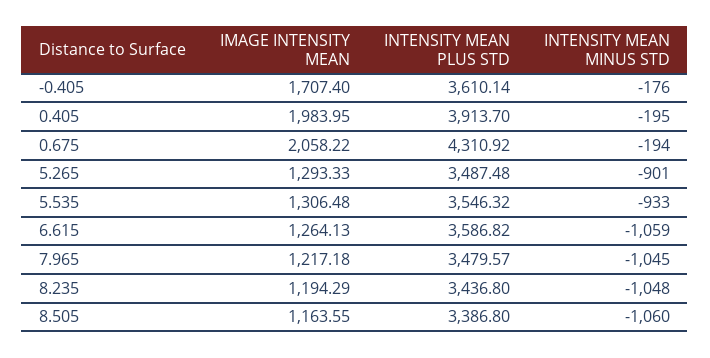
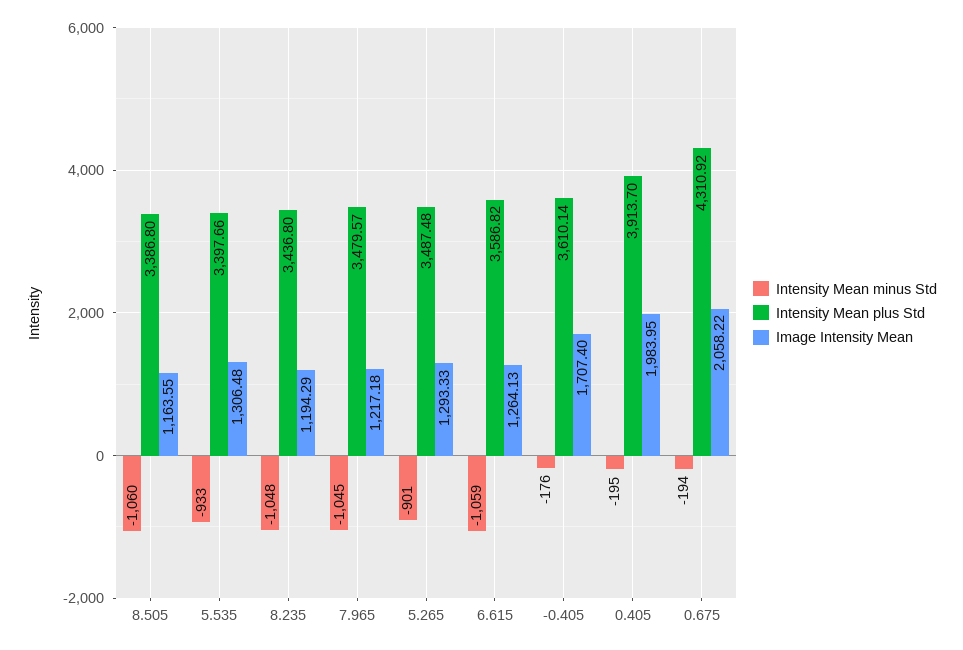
  {
    "IMAGE INTENSITY MEAN": {
      "-0.405": 1707.4,
      "0.405": 1983.95,
      "0.675": 2058.22,
      "5.265": 1293.33,
      "5.535": 1306.48,
      "6.615": 1264.13,
      "7.965": 1217.18,
      "8.235": 1194.29,
      "8.505": 1163.55
    },
    "INTENSITY MEAN PLUS STD": {
      "-0.405": 3610.14,
      "0.405": 3913.7,
      "0.675": 4310.92,
      "5.265": 3487.48,
-     "5.535": 3546.32,
+     "5.535": 3397.66,
      "6.615": 3586.82,
      "7.965": 3479.57,
      "8.235": 3436.8,
      "8.505": 3386.8
    },
    "INTENSITY MEAN MINUS STD": {
      "-0.405": -176,
      "0.405": -195,
      "0.675": -194,
      "5.265": -901,
      "5.535": -933,
      "6.615": -1059,
      "7.965": -1045,
      "8.235": -1048,
      "8.505": -1060
    }
  }

